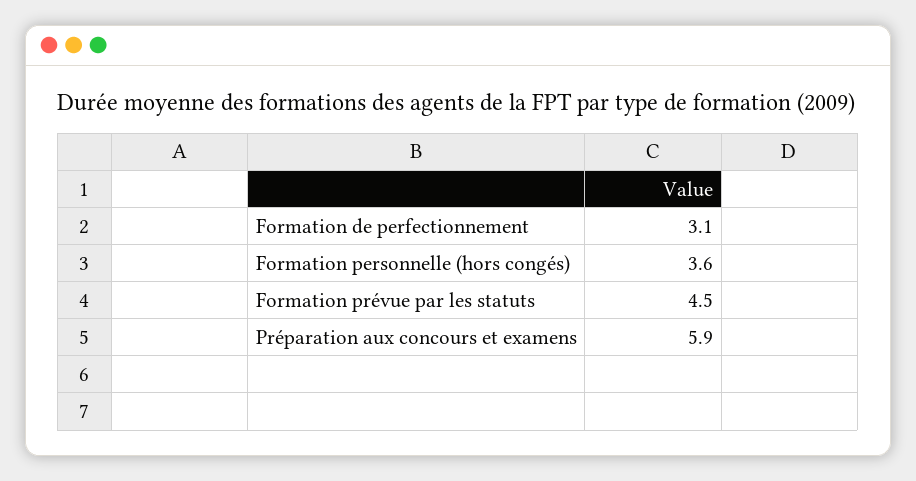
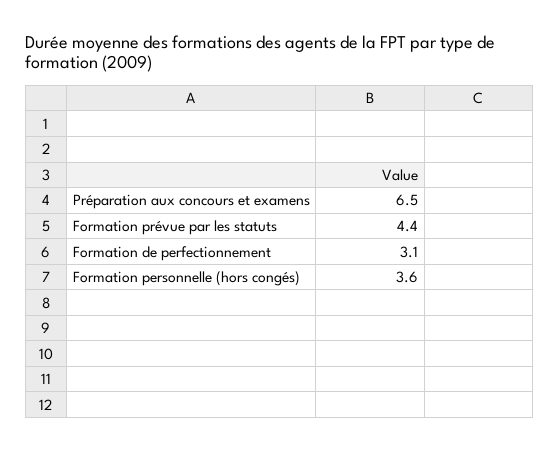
  {
    "Formation de perfectionnement": 3.1,
    "Formation personnelle (hors congés)": 3.6,
-   "Formation prévue par les statuts": 4.5,
+   "Formation prévue par les statuts": 4.4,
-   "Préparation aux concours et examens": 5.9
+   "Préparation aux concours et examens": 6.5
  }

